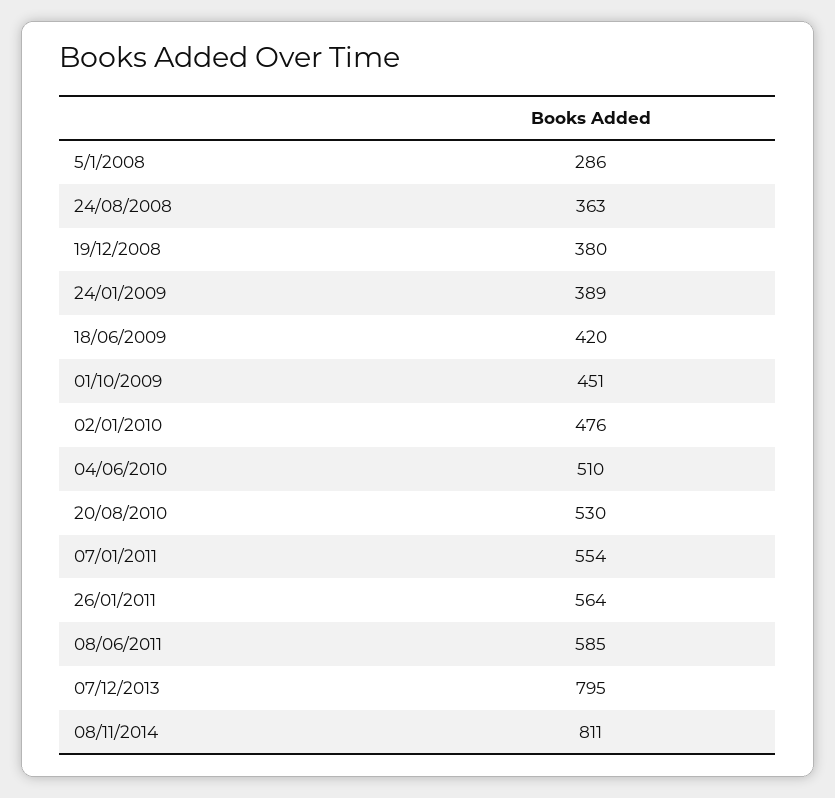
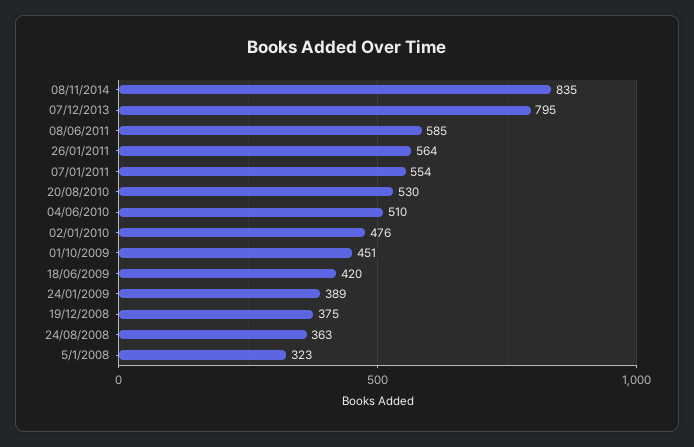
  {
-   "5/1/2008": 286,
+   "5/1/2008": 323,
    "24/08/2008": 363,
-   "19/12/2008": 380,
+   "19/12/2008": 375,
    "24/01/2009": 389,
    "18/06/2009": 420,
    "01/10/2009": 451,
    "02/01/2010": 476,
    "04/06/2010": 510,
    "20/08/2010": 530,
    "07/01/2011": 554,
    "26/01/2011": 564,
    "08/06/2011": 585,
    "07/12/2013": 795,
-   "08/11/2014": 811
+   "08/11/2014": 835
  }

